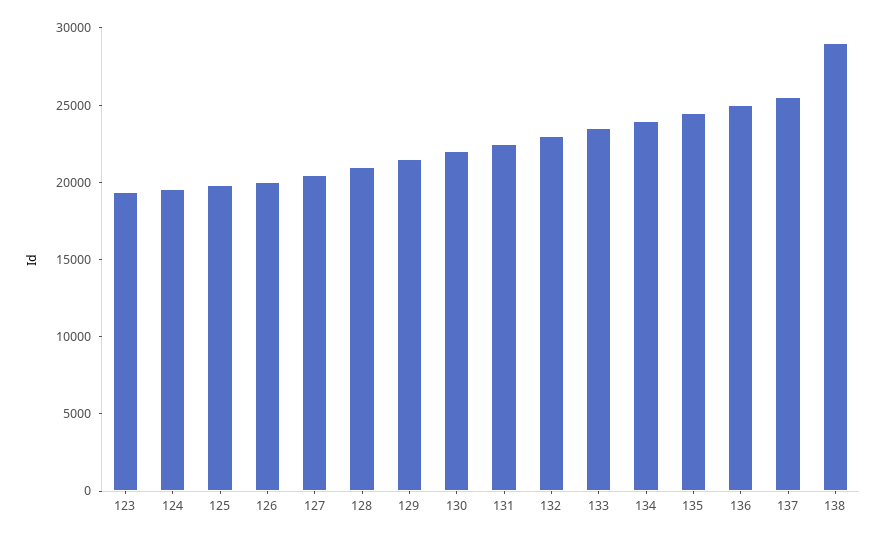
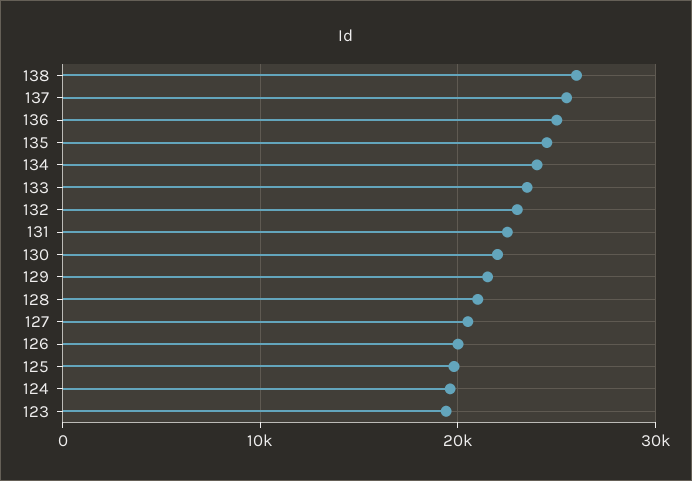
  {
    "123": 19000,
    "124": 20000,
    "125": 20000,
    "126": 20000,
    "127": 21000,
    "128": 21000,
    "129": 22000,
    "130": 22000,
    "131": 23000,
    "132": 23000,
    "133": 24000,
    "134": 24000,
    "135": 25000,
    "136": 25000,
    "137": 26000,
-   "138": 29000
+   "138": 26000
  }

